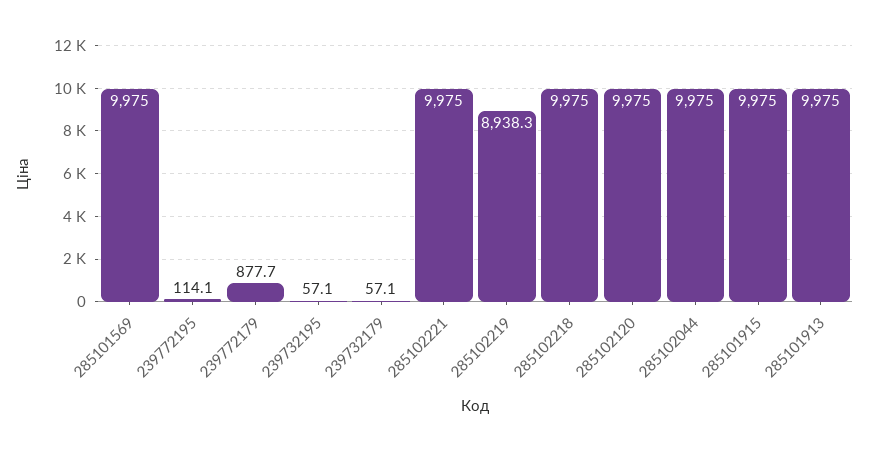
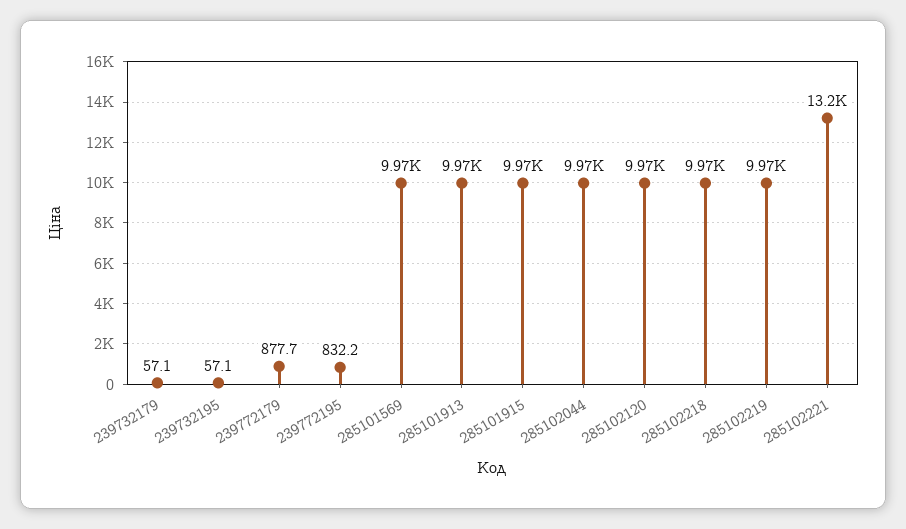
  {
    "285101569": 9975,
-   "239772195": 114.1,
+   "239772195": 832.2,
    "239772179": 877.7,
    "239732195": 57.1,
    "239732179": 57.1,
-   "285102221": 9975,
+   "285102221": 13200,
-   "285102219": 8938.3,
+   "285102219": 9970,
    "285102218": 9975,
    "285102120": 9975,
    "285102044": 9975,
    "285101915": 9975,
    "285101913": 9975
  }

